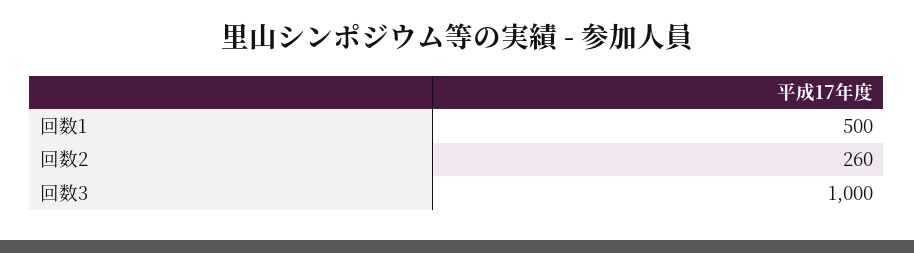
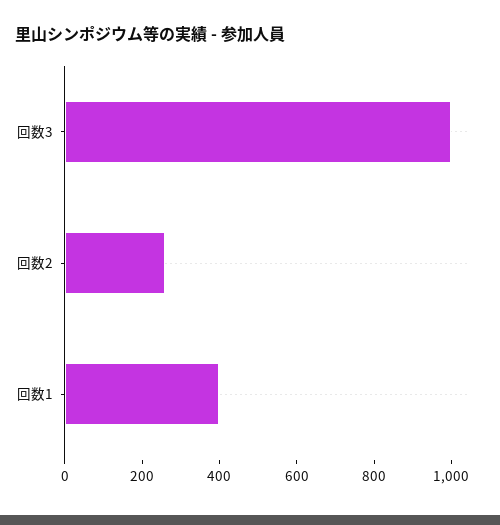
  {
-   "回数1": 500,
+   "回数1": 400,
    "回数2": 260,
    "回数3": 1000
  }

